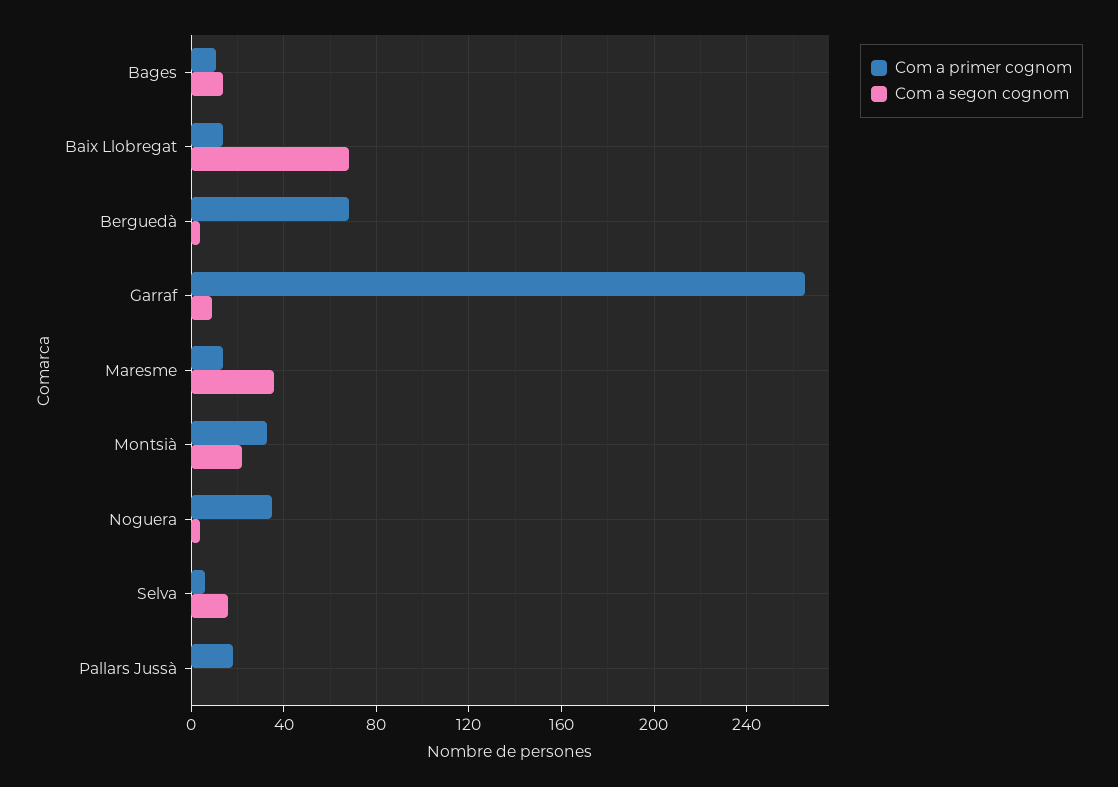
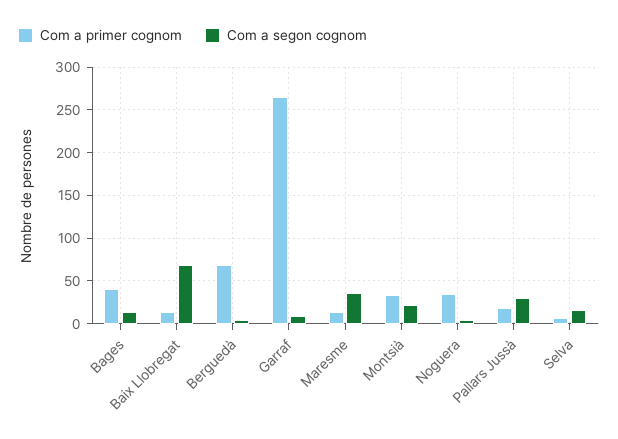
  {
    "Com a primer cognom": {
-     "Bages": 10,
+     "Bages": 40,
      "Baix Llobregat": 15,
      "Berguedà": 70,
      "Garraf": 265,
      "Maresme": 15,
      "Montsià": 35,
      "Noguera": 35,
      "Selva": 5,
      "Pallars Jussà": 20
    },
    "Com a segon cognom": {
      "Bages": 15,
      "Baix Llobregat": 70,
      "Berguedà": 5,
      "Garraf": 10,
      "Maresme": 35,
      "Montsià": 20,
      "Noguera": 5,
      "Selva": 15,
-     "Pallars Jussà": 0
+     "Pallars Jussà": 30
    }
  }

